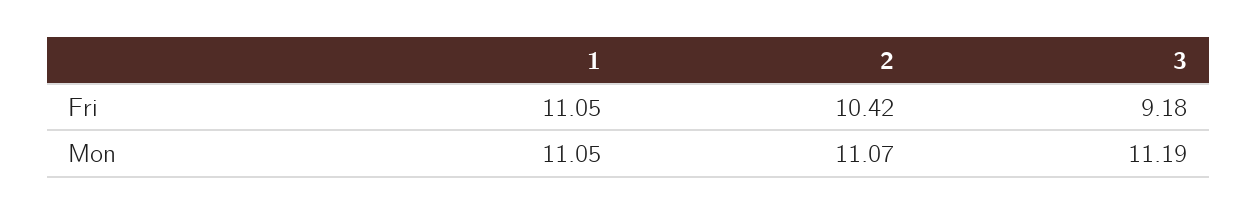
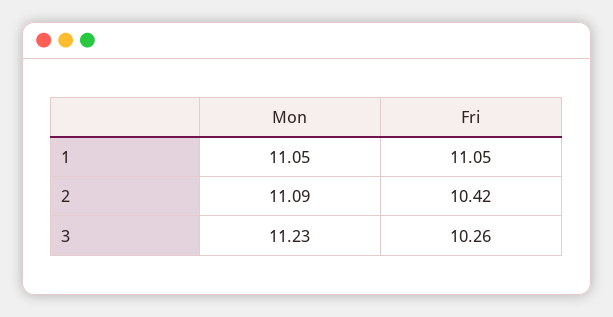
  {
    "1": {
      "Fri": 11.05,
      "Mon": 11.05
    },
    "2": {
      "Fri": 10.42,
-     "Mon": 11.07
+     "Mon": 11.09
    },
    "3": {
-     "Fri": 9.18,
+     "Fri": 10.26,
-     "Mon": 11.19
+     "Mon": 11.23
    }
  }

